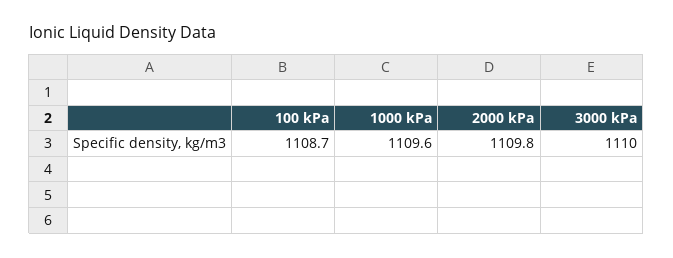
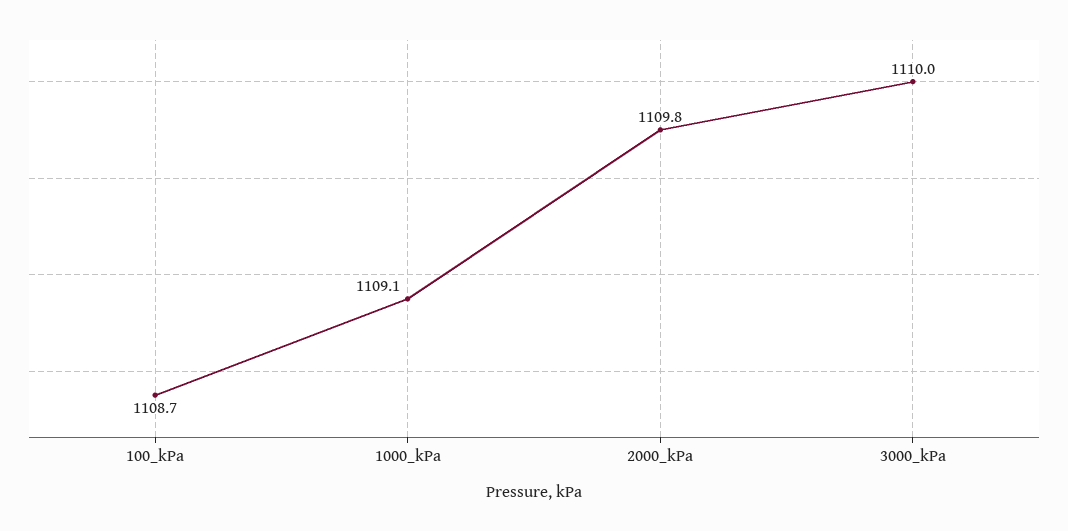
  {
    "100 kPa": 1108.7,
-   "1000 kPa": 1109.6,
+   "1000 kPa": 1109.1,
    "2000 kPa": 1109.8,
    "3000 kPa": 1110
  }

